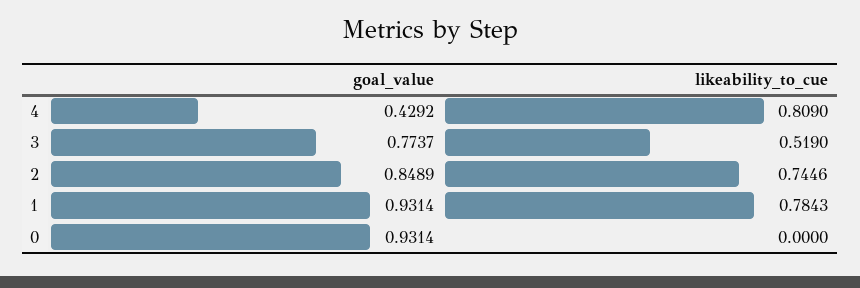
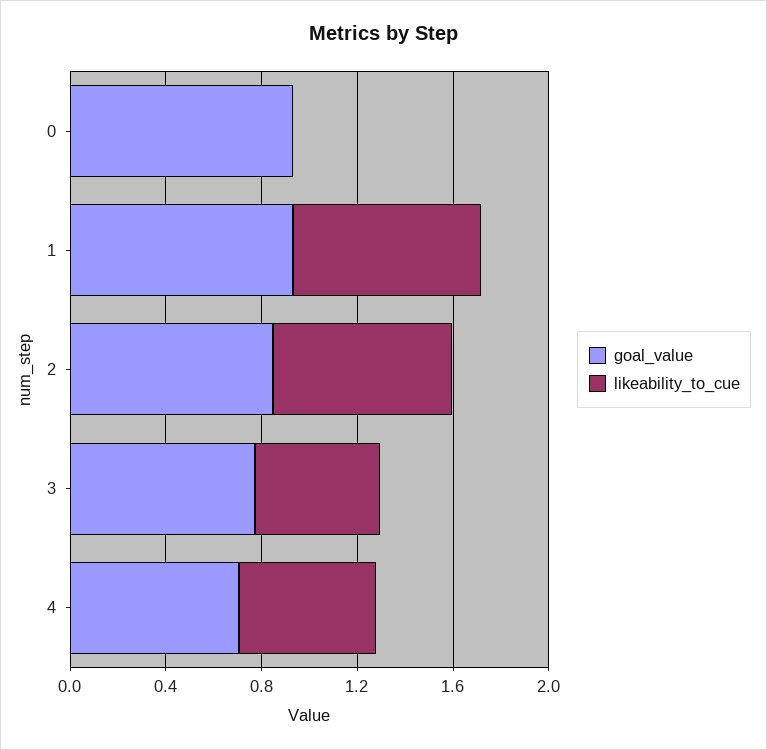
  {
    "goal_value": {
-     "4": 0.4292,
+     "4": 0.7,
      "3": 0.7737,
      "2": 0.8489,
      "1": 0.9314,
      "0": 0.9314
    },
    "likeability_to_cue": {
-     "4": 0.809,
+     "4": 0.6,
      "3": 0.519,
      "2": 0.7446,
      "1": 0.7843,
      "0": 0
    }
  }

